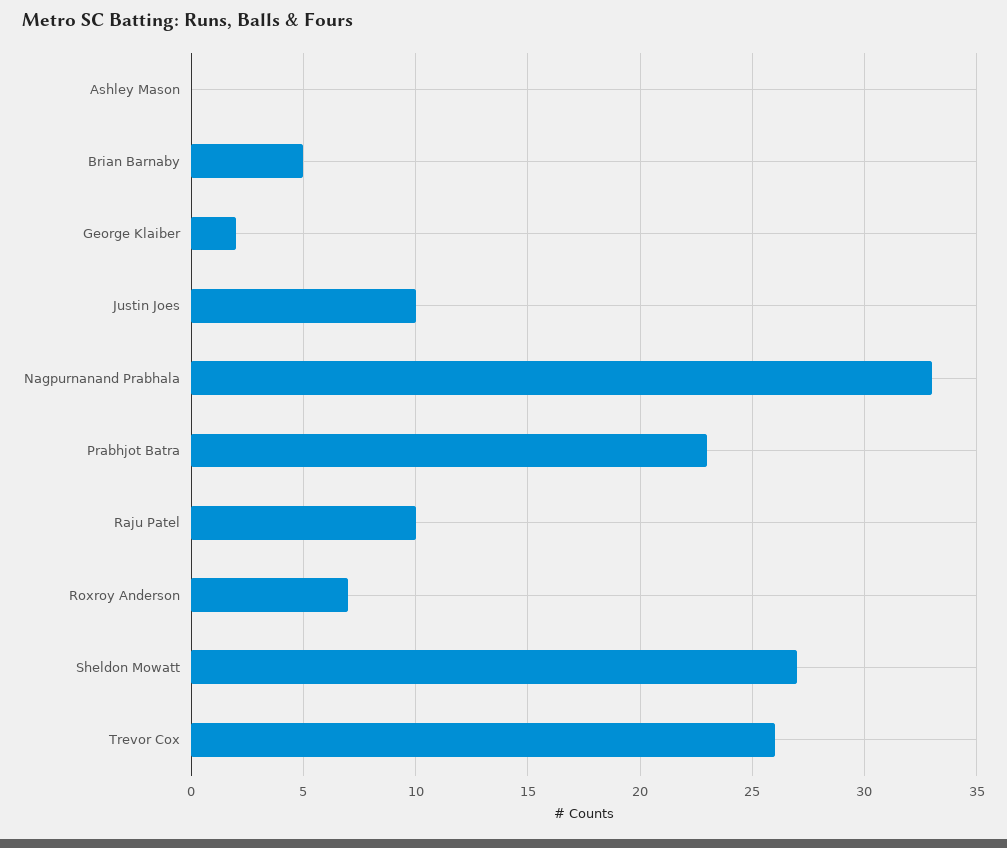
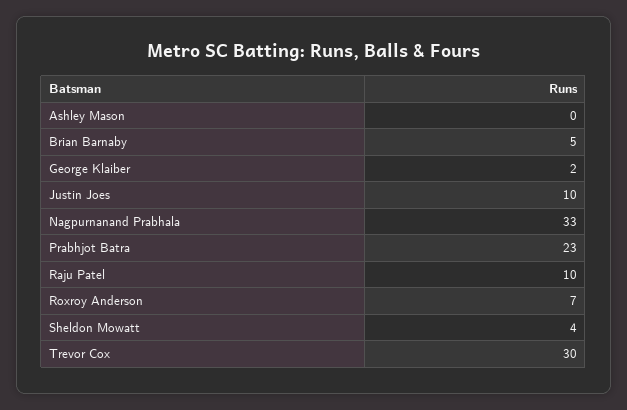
  {
    "Ashley Mason": 0,
    "Brian Barnaby": 5,
    "George Klaiber": 2,
    "Justin Joes": 10,
    "Nagpurnanand Prabhala": 33,
    "Prabhjot Batra": 23,
    "Raju Patel": 10,
    "Roxroy Anderson": 7,
-   "Sheldon Mowatt": 27,
+   "Sheldon Mowatt": 4,
-   "Trevor Cox": 26
+   "Trevor Cox": 30
  }

